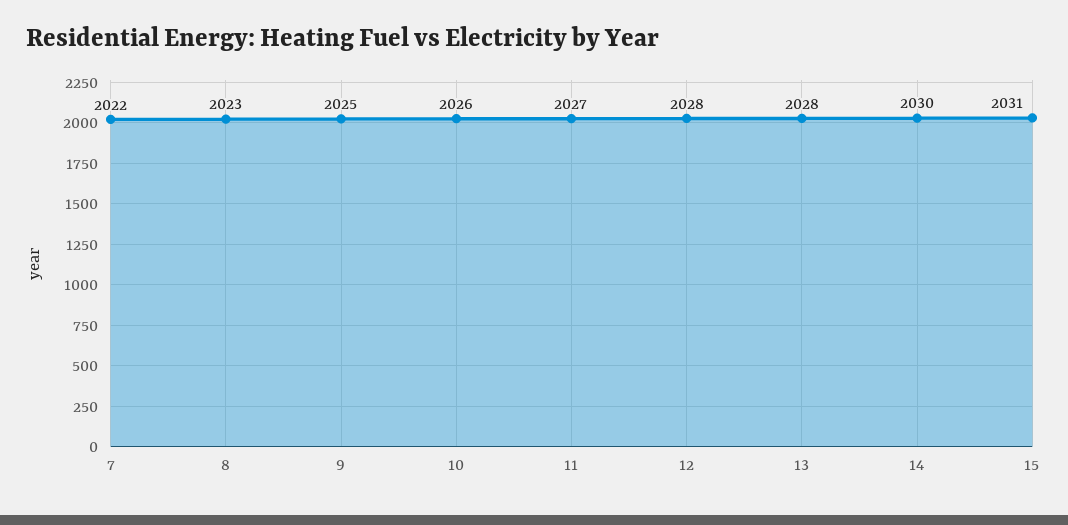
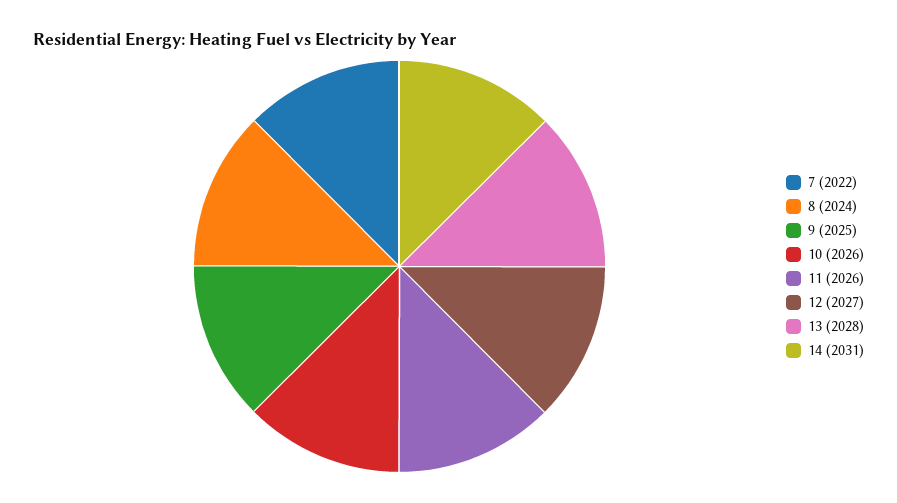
  {
    "7": 2022,
-   "8": 2023,
+   "8": 2024,
    "9": 2025,
    "10": 2026,
-   "11": 2027,
+   "11": 2026,
-   "12": 2028,
+   "12": 2027,
    "13": 2028,
-   "14": 2030,
+   "14": 2031
-   "15": 2031
  }

